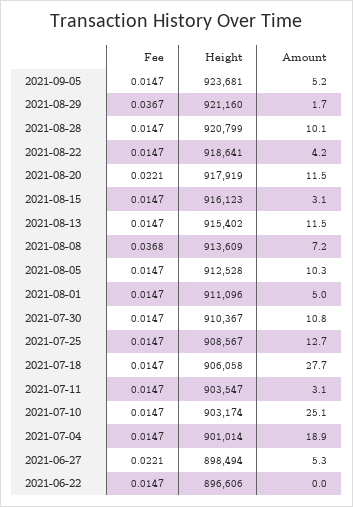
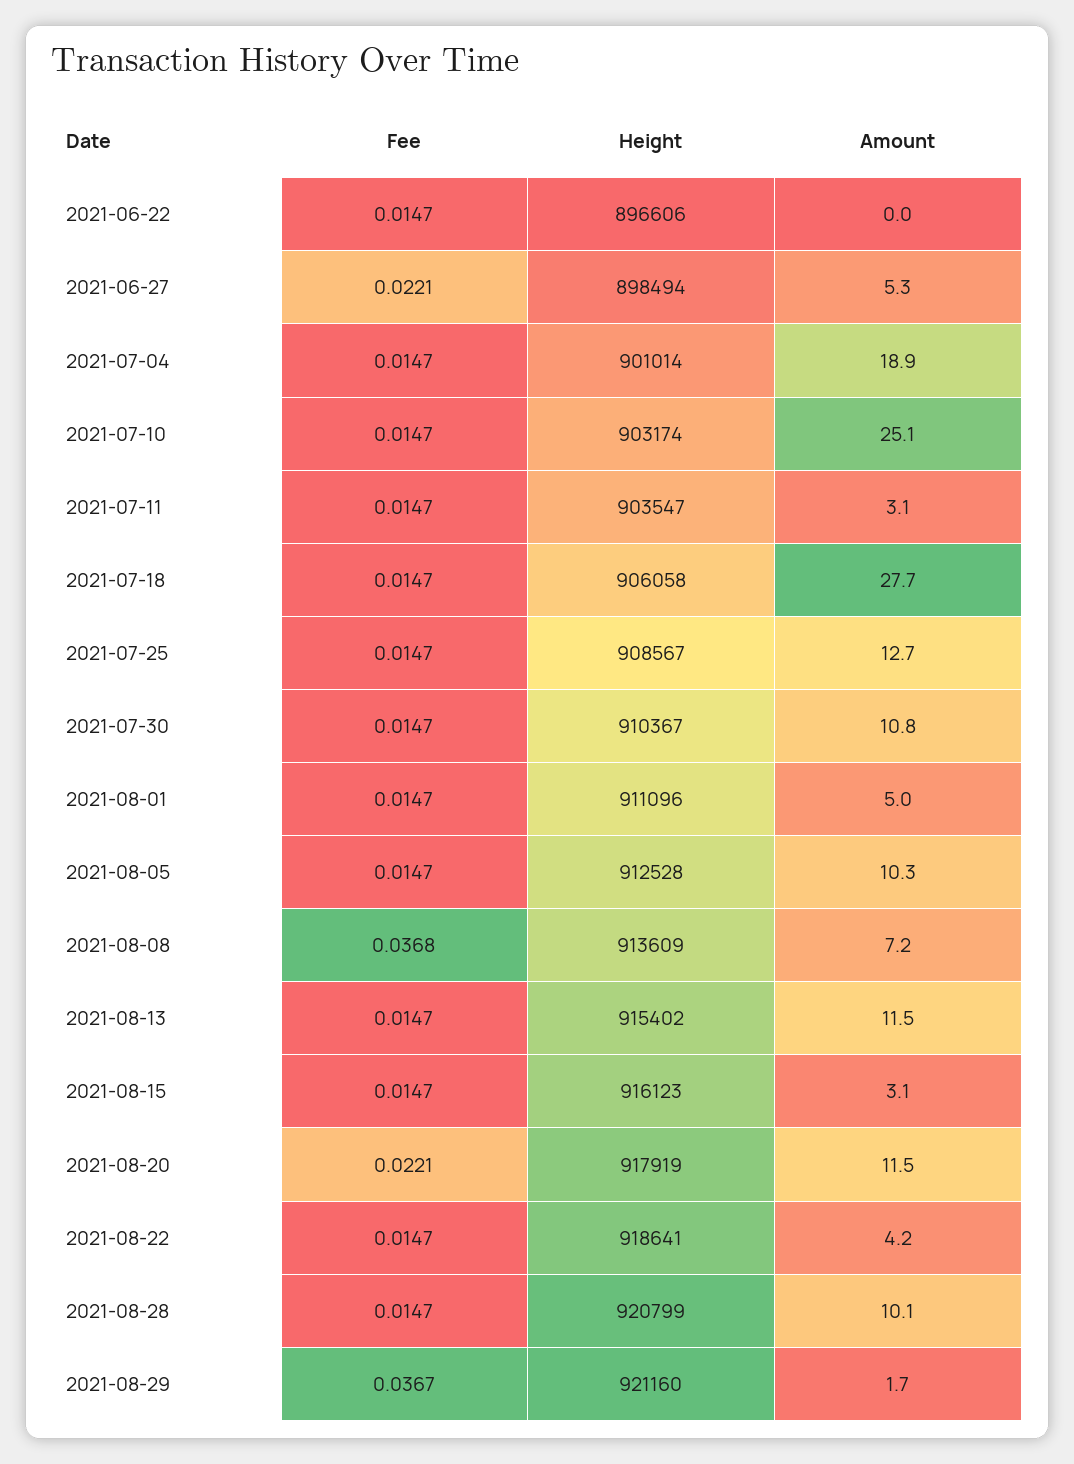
  {
    "Fee": {
-     "2021-09-05": 0.0147,
      "2021-08-29": 0.0367,
      "2021-08-28": 0.0147,
      "2021-08-22": 0.0147,
      "2021-08-20": 0.0221,
      "2021-08-15": 0.0147,
      "2021-08-13": 0.0147,
      "2021-08-08": 0.0368,
      "2021-08-05": 0.0147,
      "2021-08-01": 0.0147,
      "2021-07-30": 0.0147,
      "2021-07-25": 0.0147,
      "2021-07-18": 0.0147,
      "2021-07-11": 0.0147,
      "2021-07-10": 0.0147,
      "2021-07-04": 0.0147,
      "2021-06-27": 0.0221,
      "2021-06-22": 0.0147
    },
    "Height": {
-     "2021-09-05": 923681,
      "2021-08-29": 921160,
      "2021-08-28": 920799,
      "2021-08-22": 918641,
      "2021-08-20": 917919,
      "2021-08-15": 916123,
      "2021-08-13": 915402,
      "2021-08-08": 913609,
      "2021-08-05": 912528,
      "2021-08-01": 911096,
      "2021-07-30": 910367,
      "2021-07-25": 908567,
      "2021-07-18": 906058,
      "2021-07-11": 903547,
      "2021-07-10": 903174,
      "2021-07-04": 901014,
      "2021-06-27": 898494,
      "2021-06-22": 896606
    },
    "Amount": {
-     "2021-09-05": 5.2,
      "2021-08-29": 1.7,
      "2021-08-28": 10.1,
      "2021-08-22": 4.2,
      "2021-08-20": 11.5,
      "2021-08-15": 3.1,
      "2021-08-13": 11.5,
      "2021-08-08": 7.2,
      "2021-08-05": 10.3,
      "2021-08-01": 5,
      "2021-07-30": 10.8,
      "2021-07-25": 12.7,
      "2021-07-18": 27.7,
      "2021-07-11": 3.1,
      "2021-07-10": 25.1,
      "2021-07-04": 18.9,
      "2021-06-27": 5.3,
      "2021-06-22": 0
    }
  }

